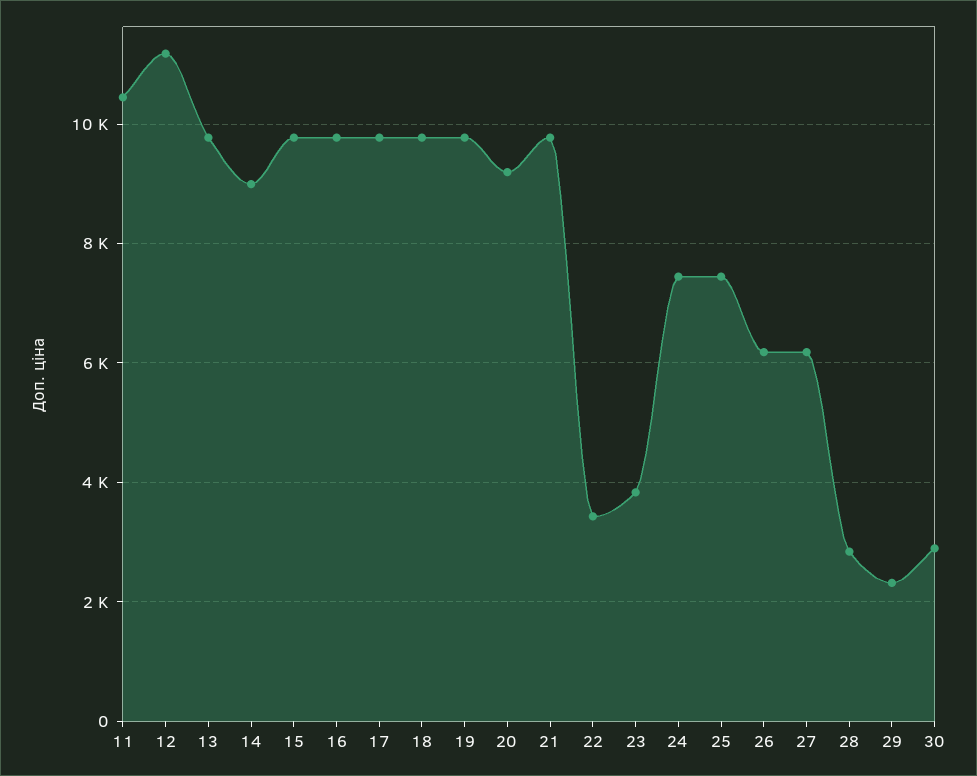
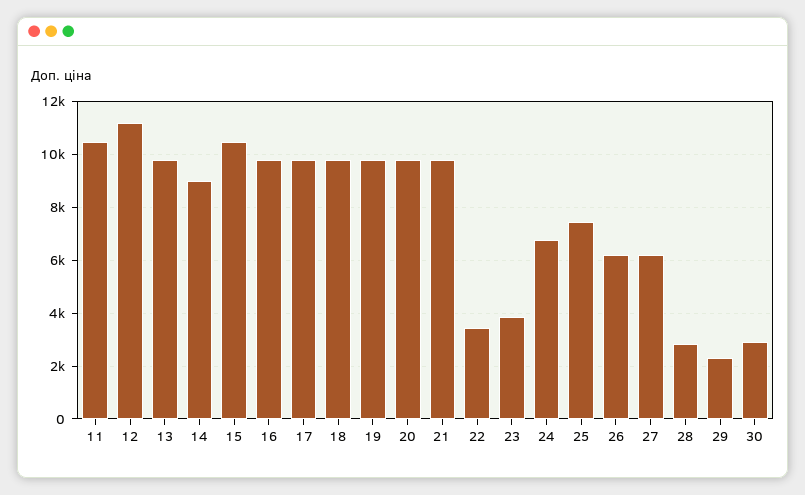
  {
    "11": 10400,
    "12": 11200,
    "13": 9800,
    "14": 9000,
-   "15": 9800,
+   "15": 10500,
    "16": 9800,
    "17": 9800,
    "18": 9800,
    "19": 9800,
-   "20": 9200,
+   "20": 9750,
    "21": 9800,
    "22": 3400,
    "23": 3800,
-   "24": 7400,
+   "24": 6750,
    "25": 7400,
    "26": 6200,
    "27": 6200,
    "28": 2800,
    "29": 2400,
    "30": 2800
  }

